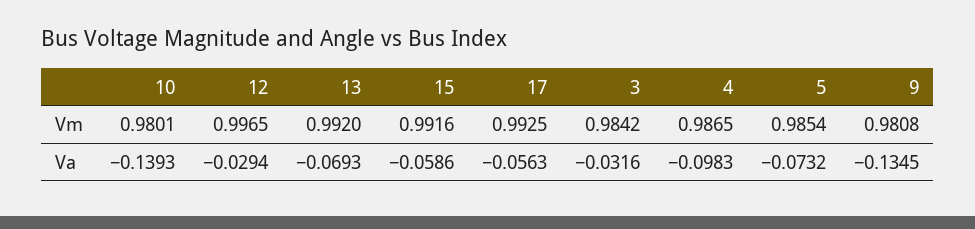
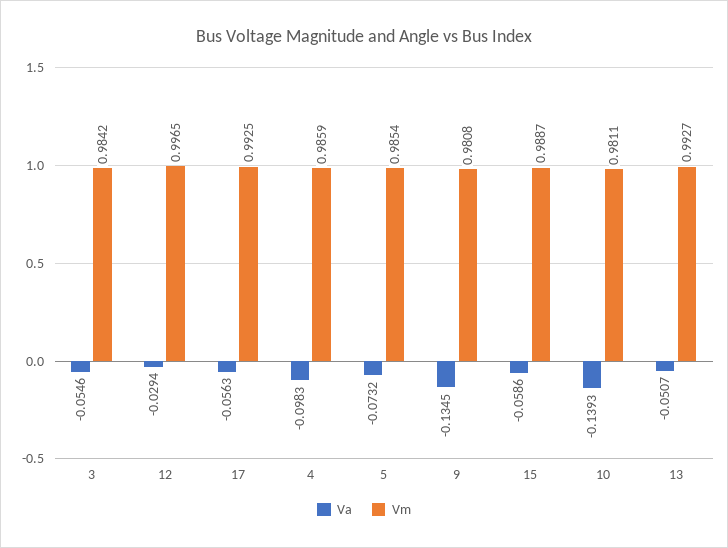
  {
    "Vm": {
-     "10": 0.9801,
+     "10": 0.9811,
      "12": 0.9965,
-     "13": 0.992,
+     "13": 0.9927,
-     "15": 0.9916,
+     "15": 0.9887,
      "17": 0.9925,
      "3": 0.9842,
-     "4": 0.9865,
+     "4": 0.9859,
      "5": 0.9854,
      "9": 0.9808
    },
    "Va": {
      "10": -0.1393,
      "12": -0.0294,
-     "13": -0.0693,
+     "13": -0.0507,
      "15": -0.0586,
      "17": -0.0563,
-     "3": -0.0316,
+     "3": -0.0546,
      "4": -0.0983,
      "5": -0.0732,
      "9": -0.1345
    }
  }

